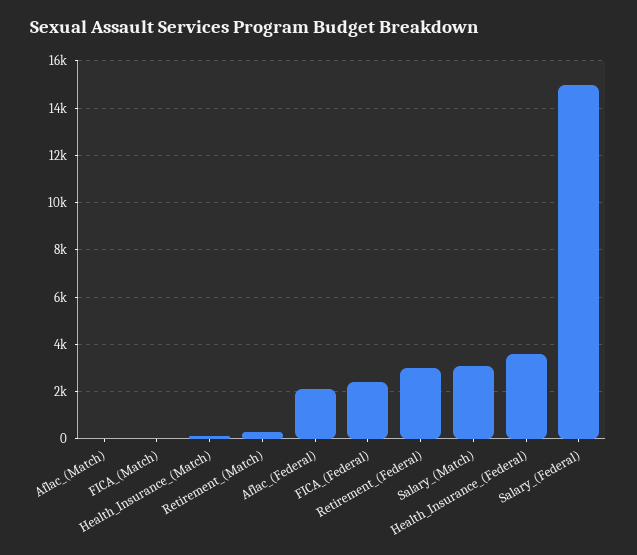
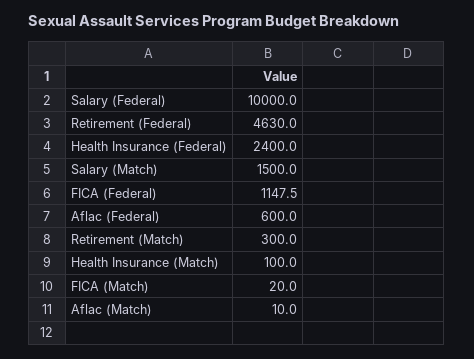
  {
    "Aflac_(Match)": 10,
    "FICA_(Match)": 20,
    "Health_Insurance_(Match)": 100,
    "Retirement_(Match)": 300,
-   "Aflac_(Federal)": 2000,
+   "Aflac_(Federal)": 600,
-   "FICA_(Federal)": 2500,
+   "FICA_(Federal)": 1147.5,
-   "Retirement_(Federal)": 3000,
+   "Retirement_(Federal)": 4630,
-   "Salary_(Match)": 3000,
+   "Salary_(Match)": 1500,
-   "Health_Insurance_(Federal)": 3500,
+   "Health_Insurance_(Federal)": 2400,
-   "Salary_(Federal)": 15000
+   "Salary_(Federal)": 10000
  }

